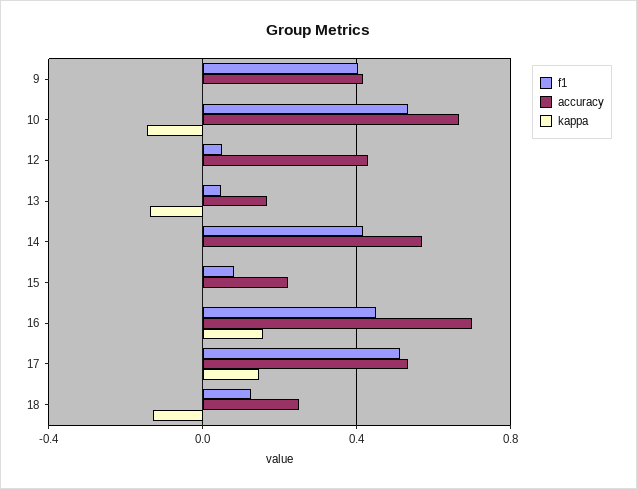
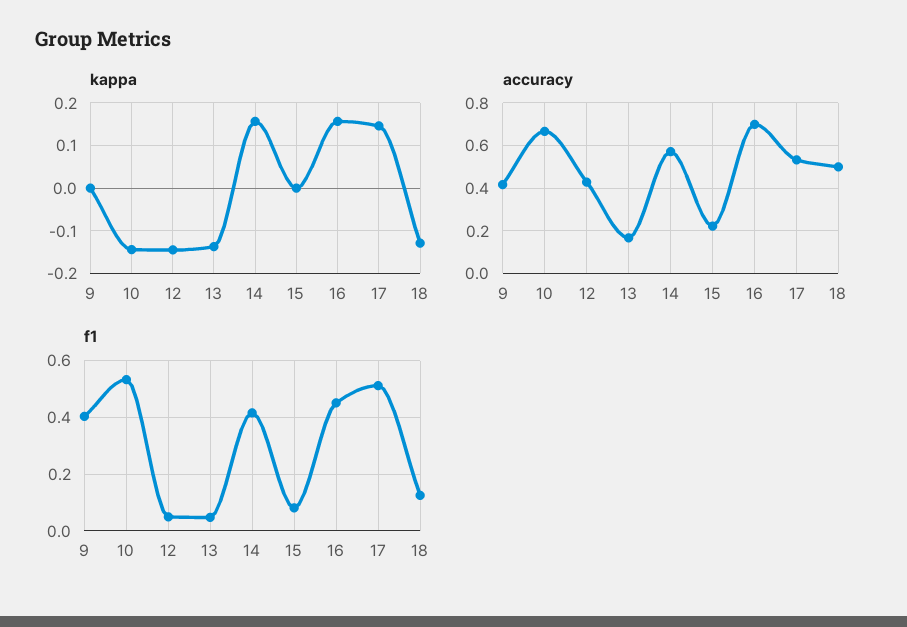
  {
    "f1": {
      "9": 0.4,
      "10": 0.525,
      "12": 0.05,
      "13": 0.05,
      "14": 0.425,
      "15": 0.075,
      "16": 0.45,
      "17": 0.5,
      "18": 0.125
    },
    "accuracy": {
      "9": 0.4,
      "10": 0.65,
      "12": 0.45,
      "13": 0.15,
      "14": 0.55,
      "15": 0.2,
      "16": 0.7,
      "17": 0.55,
-     "18": 0.25
+     "18": 0.5
    },
    "kappa": {
      "9": 0,
      "10": -0.14,
-     "12": 0,
+     "12": -0.14,
      "13": -0.14,
-     "14": 0,
+     "14": 0.16,
      "15": 0,
      "16": 0.16,
      "17": 0.14,
      "18": -0.12
    }
  }

